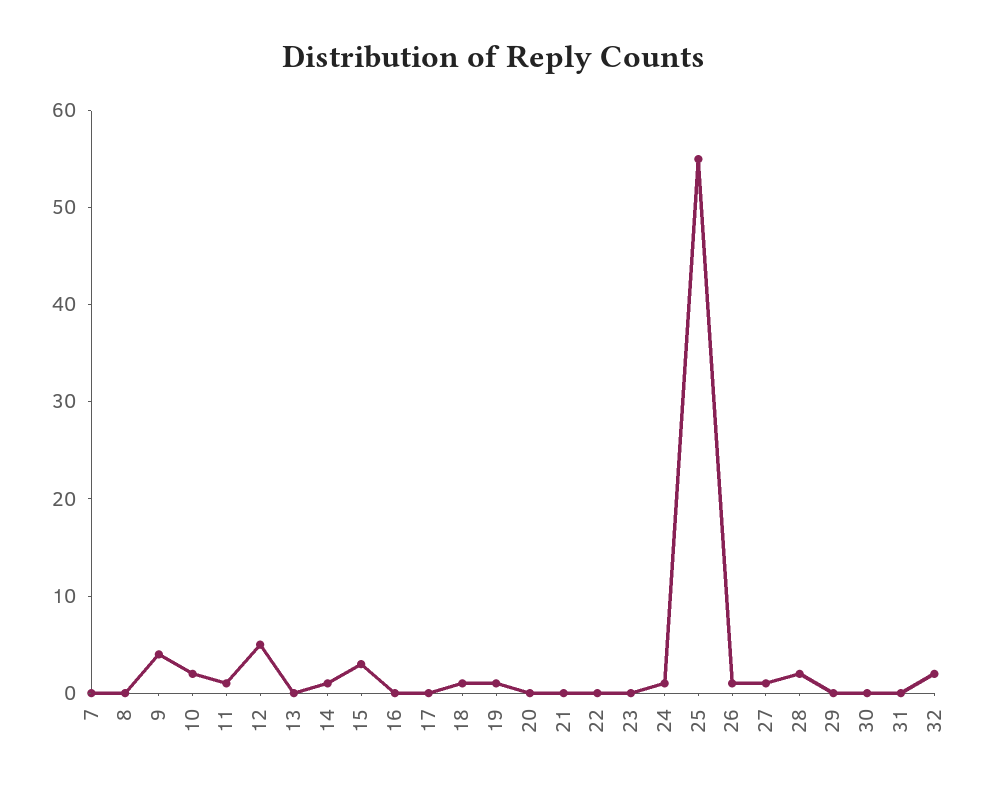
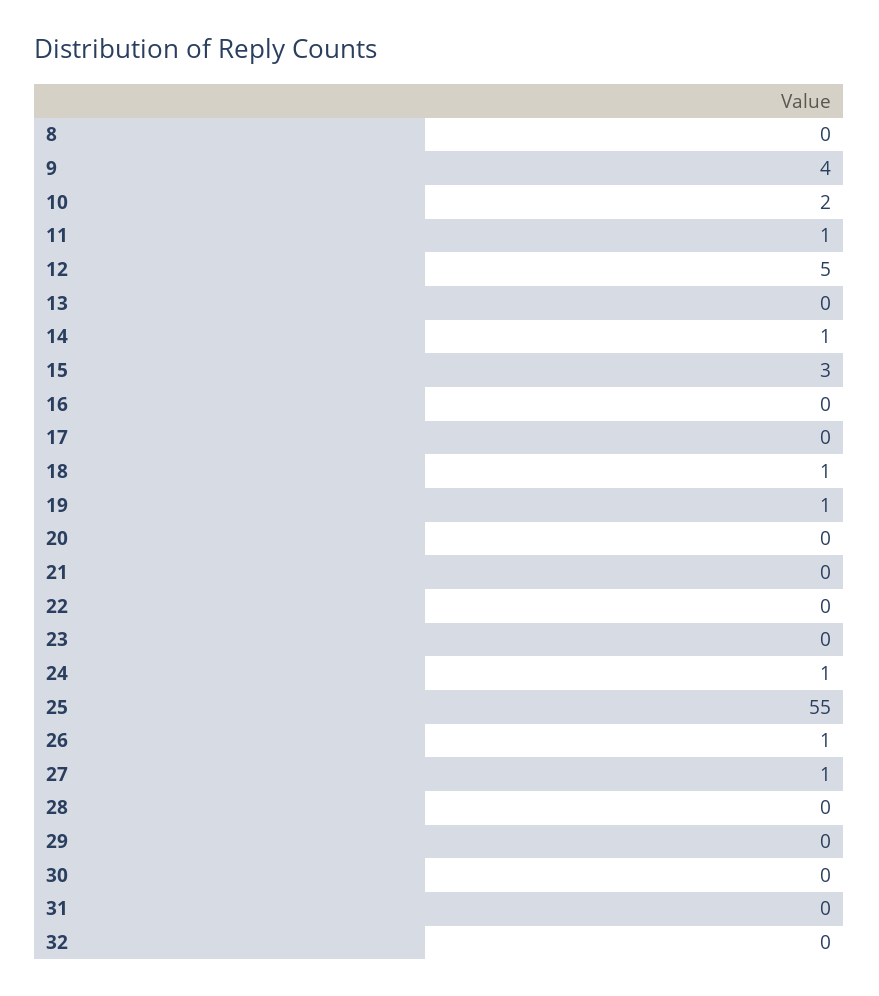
  {
-   "7": 0,
    "8": 0,
    "9": 4,
    "10": 2,
    "11": 1,
    "12": 5,
    "13": 0,
    "14": 1,
    "15": 3,
    "16": 0,
    "17": 0,
    "18": 1,
    "19": 1,
    "20": 0,
    "21": 0,
    "22": 0,
    "23": 0,
    "24": 1,
    "25": 55,
    "26": 1,
    "27": 1,
-   "28": 2,
+   "28": 0,
    "29": 0,
    "30": 0,
    "31": 0,
-   "32": 2
+   "32": 0
  }

